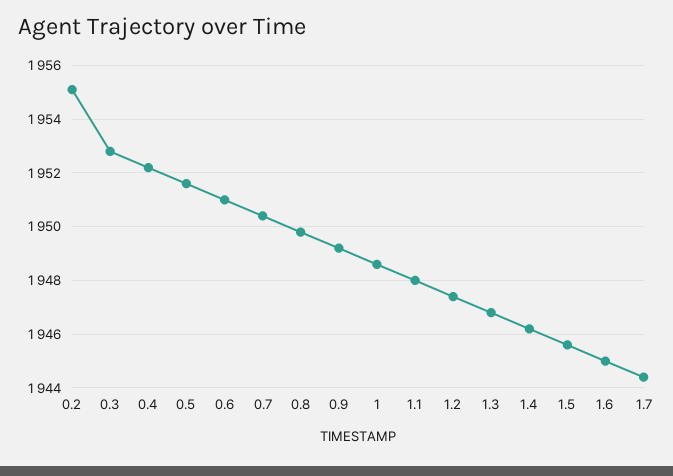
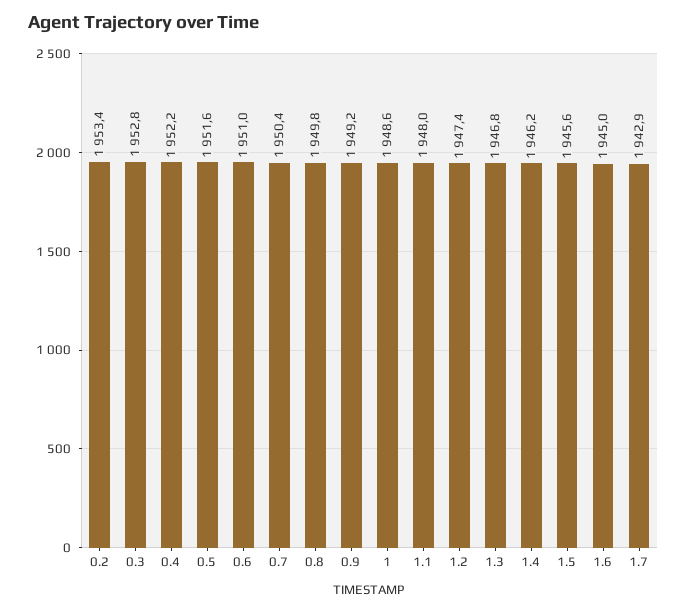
  {
-   "0.2": 1955,
+   "0.2": 1953.4,
    "0.3": 1952.8,
    "0.4": 1952.2,
    "0.5": 1951.6,
    "0.6": 1951,
    "0.7": 1950.4,
    "0.8": 1949.8,
    "0.9": 1949.2,
    "1": 1948.6,
    "1.1": 1948,
    "1.2": 1947.4,
    "1.3": 1946.8,
    "1.4": 1946.2,
    "1.5": 1945.6,
    "1.6": 1945,
-   "1.7": 1944.5
+   "1.7": 1942.9
  }

